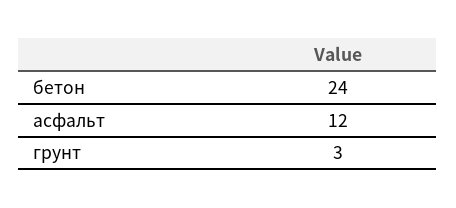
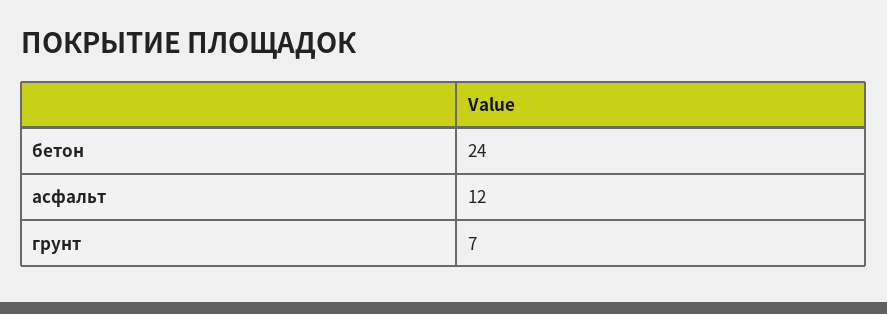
  {
    "бетон": 24,
    "асфальт": 12,
-   "грунт": 3
+   "грунт": 7
  }

